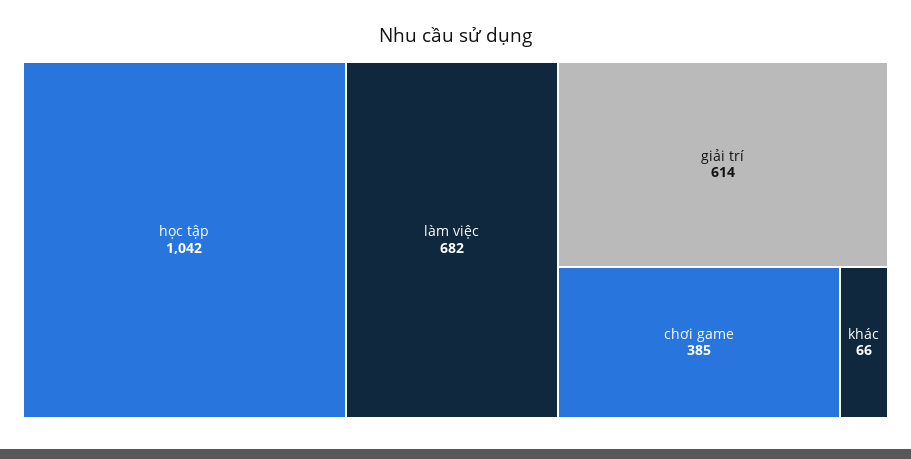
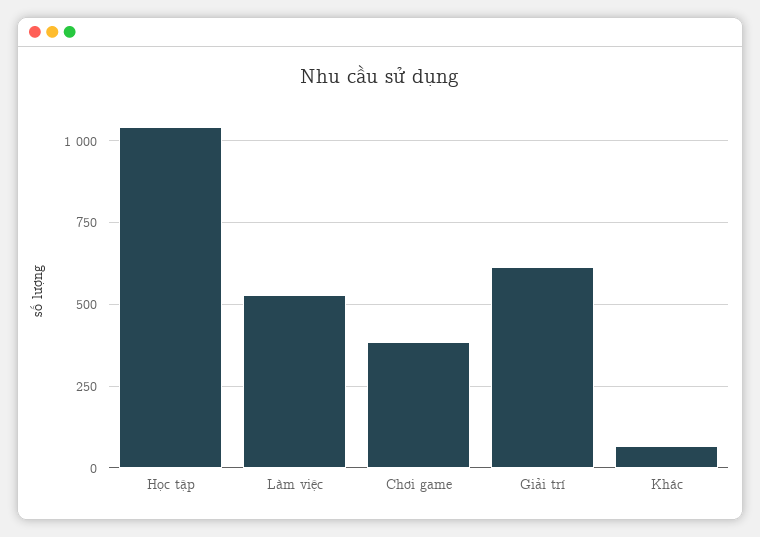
  {
    "học tập": 1042,
-   "làm việc": 682,
+   "làm việc": 525,
    "giải trí": 614,
    "chơi game": 385,
    "khác": 66
  }

